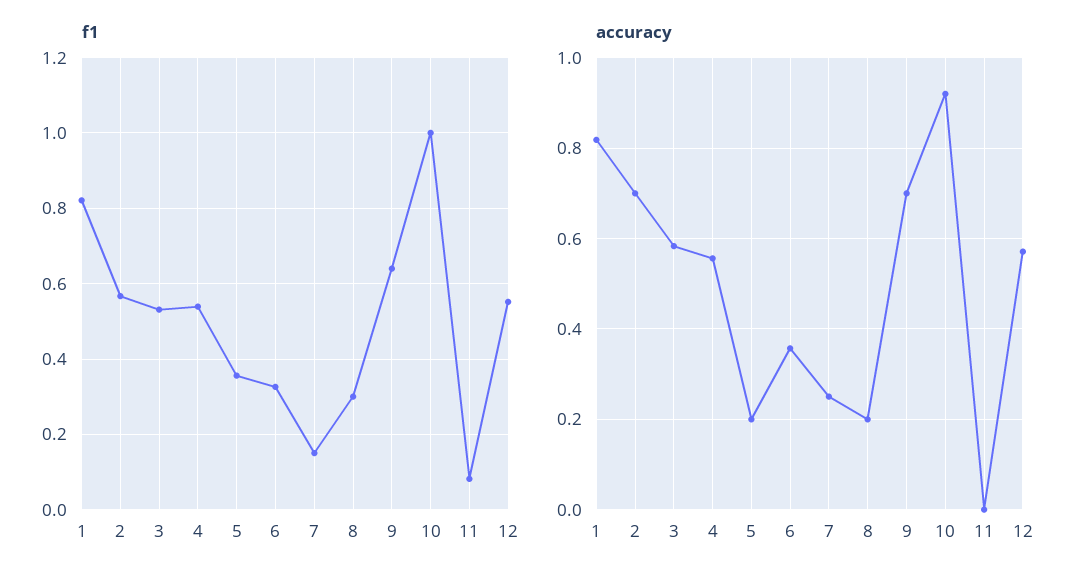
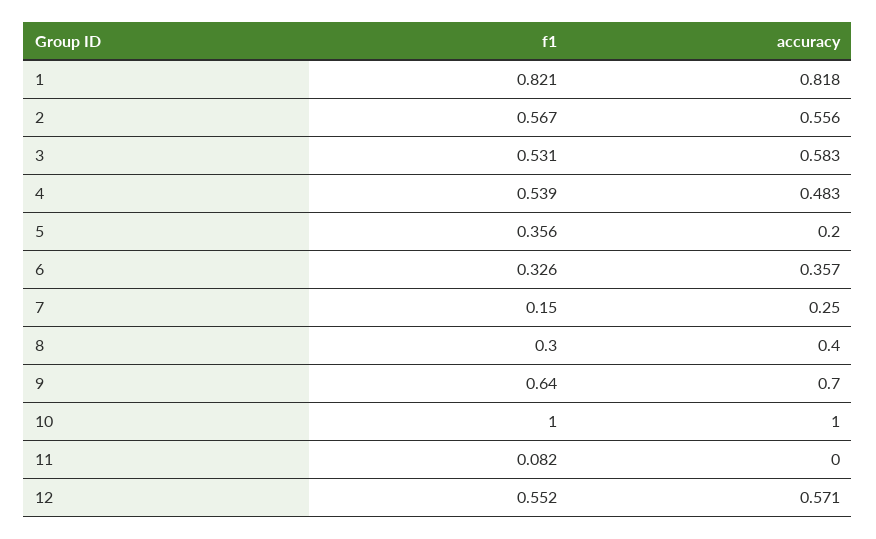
  {
    "f1": {
      "1": 0.821,
      "2": 0.567,
      "3": 0.531,
      "4": 0.539,
      "5": 0.356,
      "6": 0.326,
      "7": 0.15,
      "8": 0.3,
      "9": 0.64,
      "10": 1,
      "11": 0.082,
      "12": 0.552
    },
    "accuracy": {
      "1": 0.818,
-     "2": 0.7,
+     "2": 0.556,
      "3": 0.583,
-     "4": 0.56,
+     "4": 0.483,
      "5": 0.2,
      "6": 0.357,
      "7": 0.25,
-     "8": 0.2,
+     "8": 0.4,
      "9": 0.7,
-     "10": 0.92,
+     "10": 1,
      "11": 0,
      "12": 0.571
    }
  }

